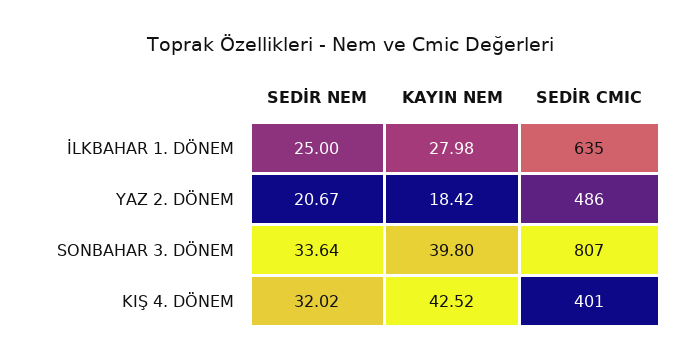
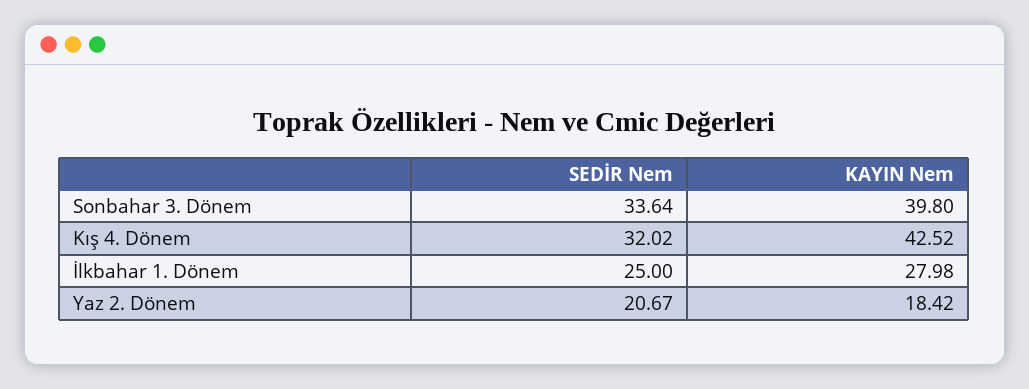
  {
    "SEDİR NEM": {
      "İLKBAHAR 1. DÖNEM": 25,
      "YAZ 2. DÖNEM": 20.67,
      "SONBAHAR 3. DÖNEM": 33.64,
      "KIŞ 4. DÖNEM": 32.02
    },
    "KAYIN NEM": {
      "İLKBAHAR 1. DÖNEM": 27.98,
      "YAZ 2. DÖNEM": 18.42,
      "SONBAHAR 3. DÖNEM": 39.8,
      "KIŞ 4. DÖNEM": 42.52
-   },
+   }
-   "SEDİR CMIC": {
-     "İLKBAHAR 1. DÖNEM": 635,
-     "YAZ 2. DÖNEM": 486,
-     "SONBAHAR 3. DÖNEM": 807,
-     "KIŞ 4. DÖNEM": 401
-   }
  }

